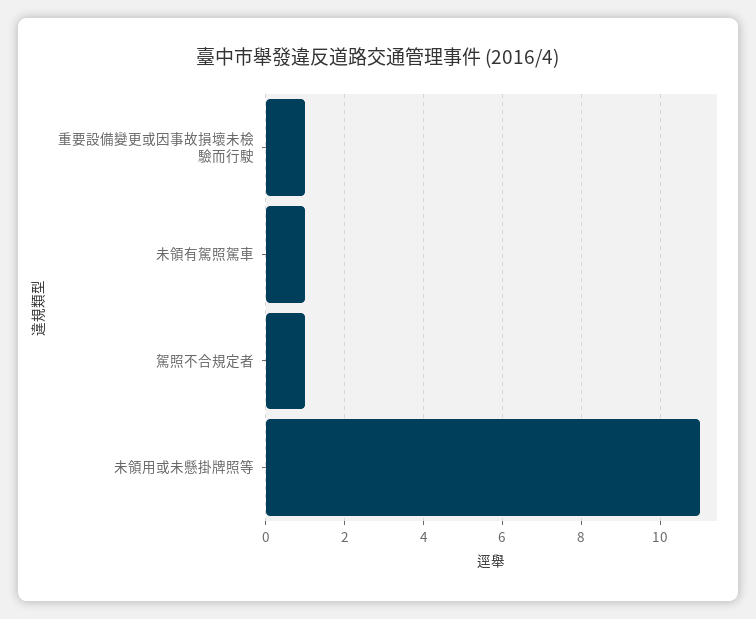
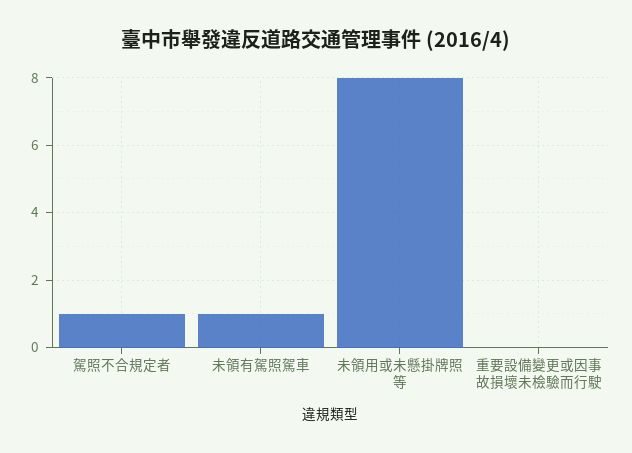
  {
-   "重要設備變更或因事故損壞未檢驗而行駛": 1,
+   "重要設備變更或因事故損壞未檢驗而行駛": 0,
    "未領有駕照駕車": 1,
    "駕照不合規定者": 1,
-   "未領用或未懸掛牌照等": 11
+   "未領用或未懸掛牌照等": 8
  }

